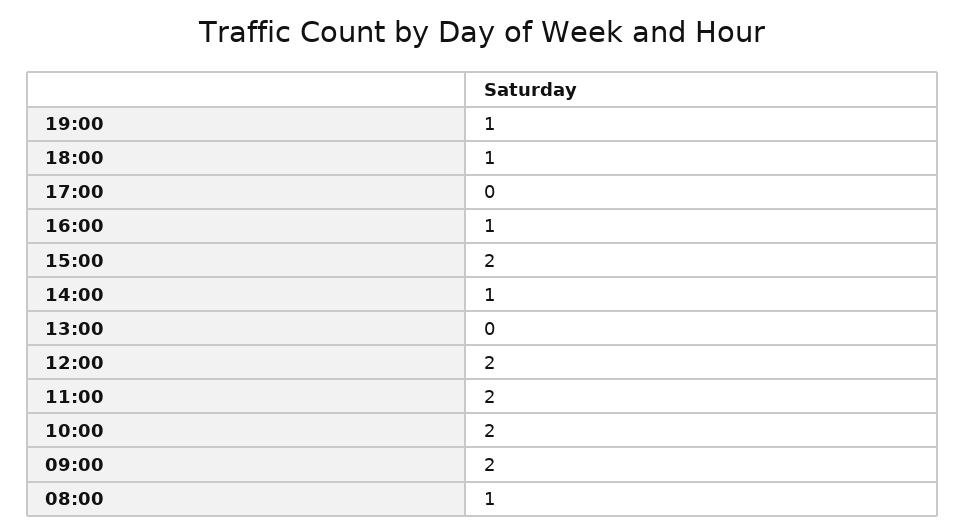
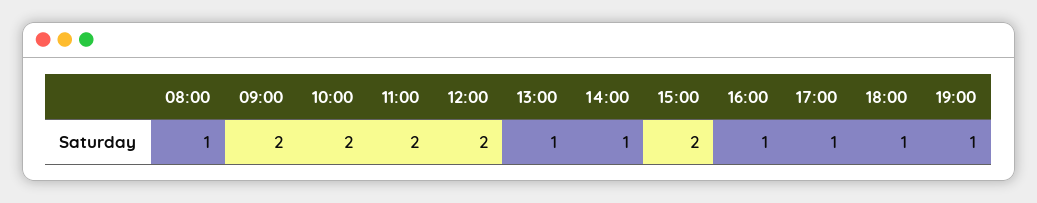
  {
    "19:00": 1,
    "18:00": 1,
-   "17:00": 0,
+   "17:00": 1,
    "16:00": 1,
    "15:00": 2,
    "14:00": 1,
-   "13:00": 0,
+   "13:00": 1,
    "12:00": 2,
    "11:00": 2,
    "10:00": 2,
    "09:00": 2,
    "08:00": 1
  }

